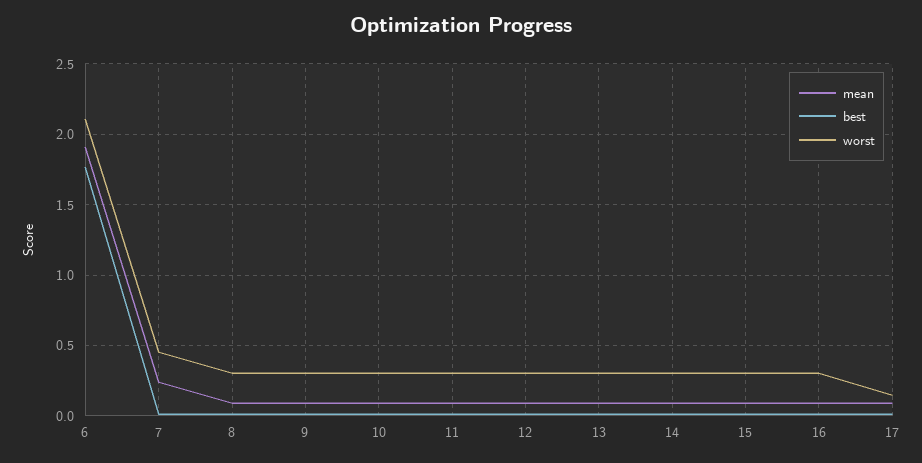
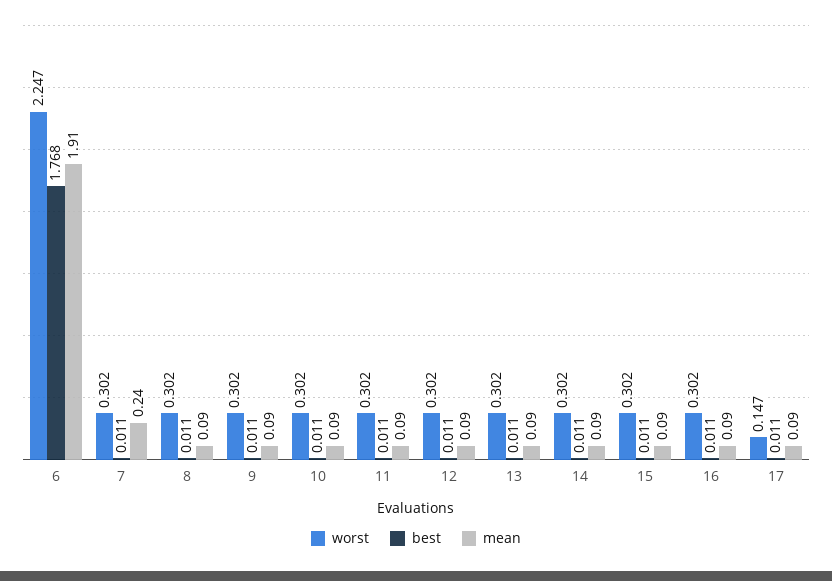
  {
    "mean": {
      "6": 1.91,
      "7": 0.24,
      "8": 0.09,
      "9": 0.09,
      "10": 0.09,
      "11": 0.09,
      "12": 0.09,
      "13": 0.09,
      "14": 0.09,
      "15": 0.09,
      "16": 0.09,
      "17": 0.09
    },
    "best": {
      "6": 1.768,
      "7": 0.011,
      "8": 0.011,
      "9": 0.011,
      "10": 0.011,
      "11": 0.011,
      "12": 0.011,
      "13": 0.011,
      "14": 0.011,
      "15": 0.011,
      "16": 0.011,
      "17": 0.011
    },
    "worst": {
-     "6": 2.1,
+     "6": 2.247,
-     "7": 0.45,
+     "7": 0.302,
      "8": 0.302,
      "9": 0.302,
      "10": 0.302,
      "11": 0.302,
      "12": 0.302,
      "13": 0.302,
      "14": 0.302,
      "15": 0.302,
      "16": 0.302,
      "17": 0.147
    }
  }

